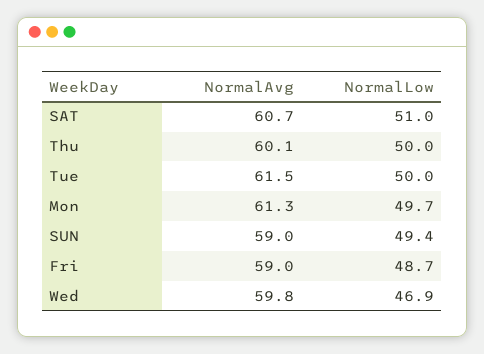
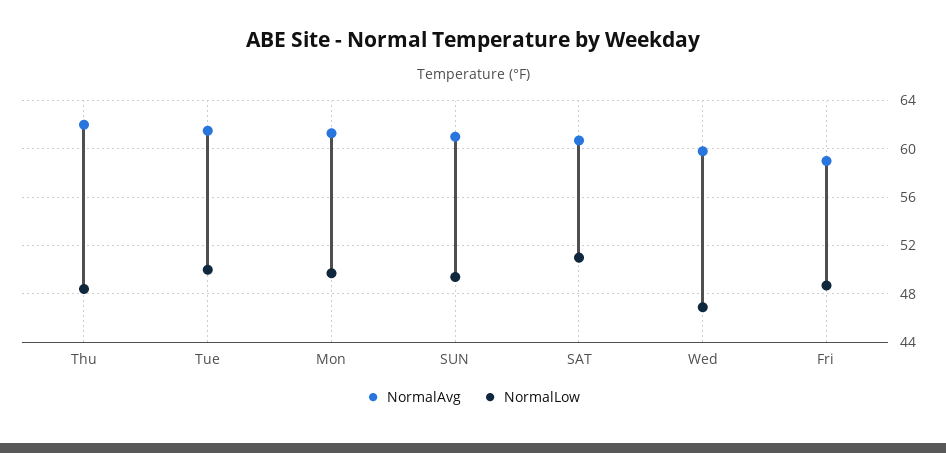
  {
    "NormalAvg": {
      "SAT": 60.7,
-     "Thu": 60.1,
+     "Thu": 62,
      "Tue": 61.5,
      "Mon": 61.3,
-     "SUN": 59,
+     "SUN": 61,
      "Fri": 59,
      "Wed": 59.8
    },
    "NormalLow": {
      "SAT": 51,
-     "Thu": 50,
+     "Thu": 48.5,
      "Tue": 50,
      "Mon": 49.7,
      "SUN": 49.4,
      "Fri": 48.7,
      "Wed": 46.9
    }
  }

